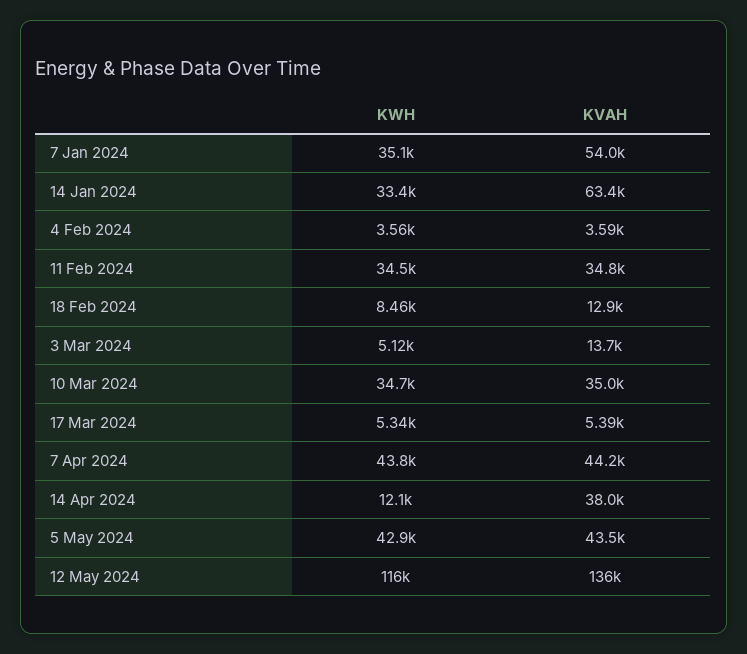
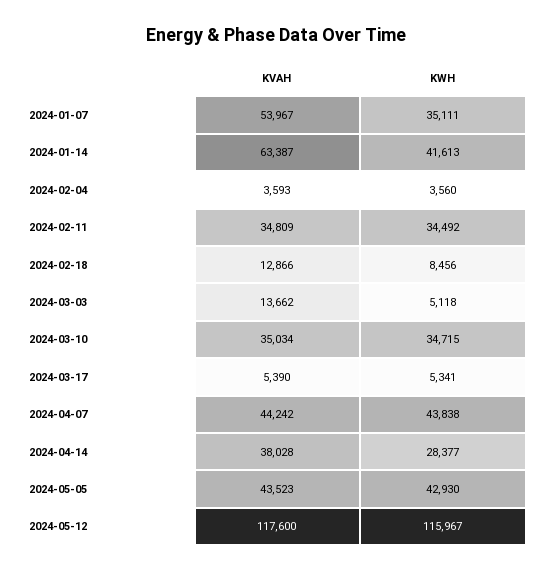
  {
    "KWH": {
      "7 Jan 2024": 35111,
-     "14 Jan 2024": 33400,
+     "14 Jan 2024": 41613,
      "4 Feb 2024": 3560,
      "11 Feb 2024": 34492,
      "18 Feb 2024": 8456,
      "3 Mar 2024": 5118,
      "10 Mar 2024": 34715,
      "17 Mar 2024": 5341,
      "7 Apr 2024": 43838,
-     "14 Apr 2024": 12100,
+     "14 Apr 2024": 28377,
      "5 May 2024": 42930,
      "12 May 2024": 115967
    },
    "KVAH": {
      "7 Jan 2024": 53967,
      "14 Jan 2024": 63387,
      "4 Feb 2024": 3593,
      "11 Feb 2024": 34809,
      "18 Feb 2024": 12866,
      "3 Mar 2024": 13662,
      "10 Mar 2024": 35034,
      "17 Mar 2024": 5390,
      "7 Apr 2024": 44242,
      "14 Apr 2024": 38028,
      "5 May 2024": 43523,
-     "12 May 2024": 136000
+     "12 May 2024": 117600
    }
  }

